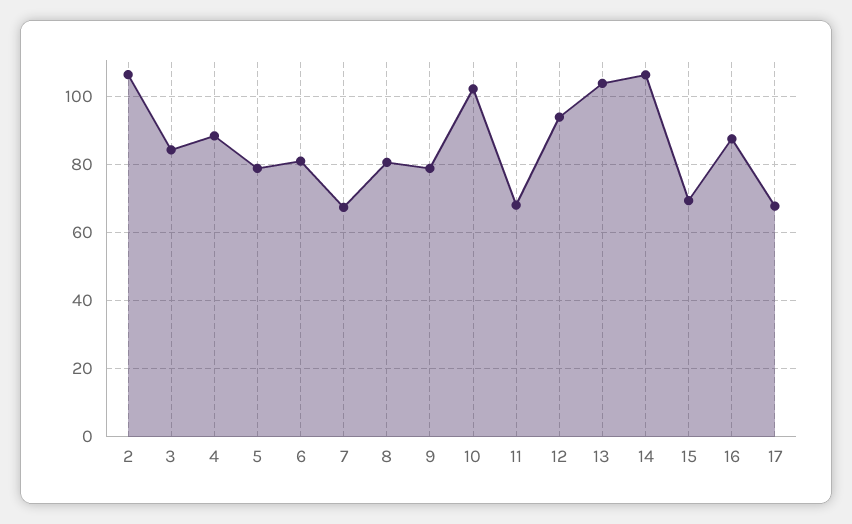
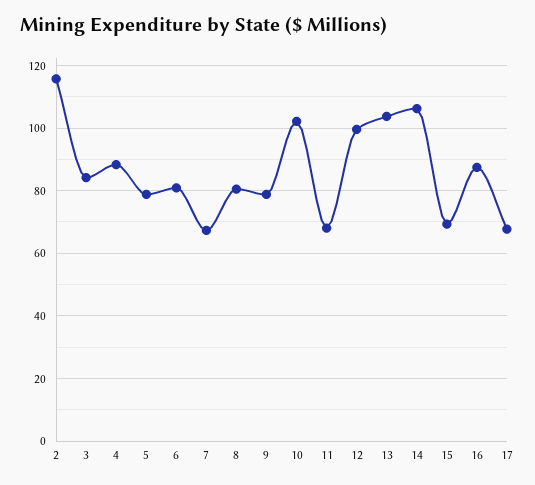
  {
-   "2": 106,
+   "2": 116,
    "3": 84,
    "4": 88,
    "5": 78,
    "6": 80,
    "7": 68,
    "8": 80,
    "9": 78,
    "10": 102,
    "11": 68,
-   "12": 94,
+   "12": 100,
    "13": 104,
    "14": 106,
    "15": 70,
    "16": 88,
    "17": 68
  }

